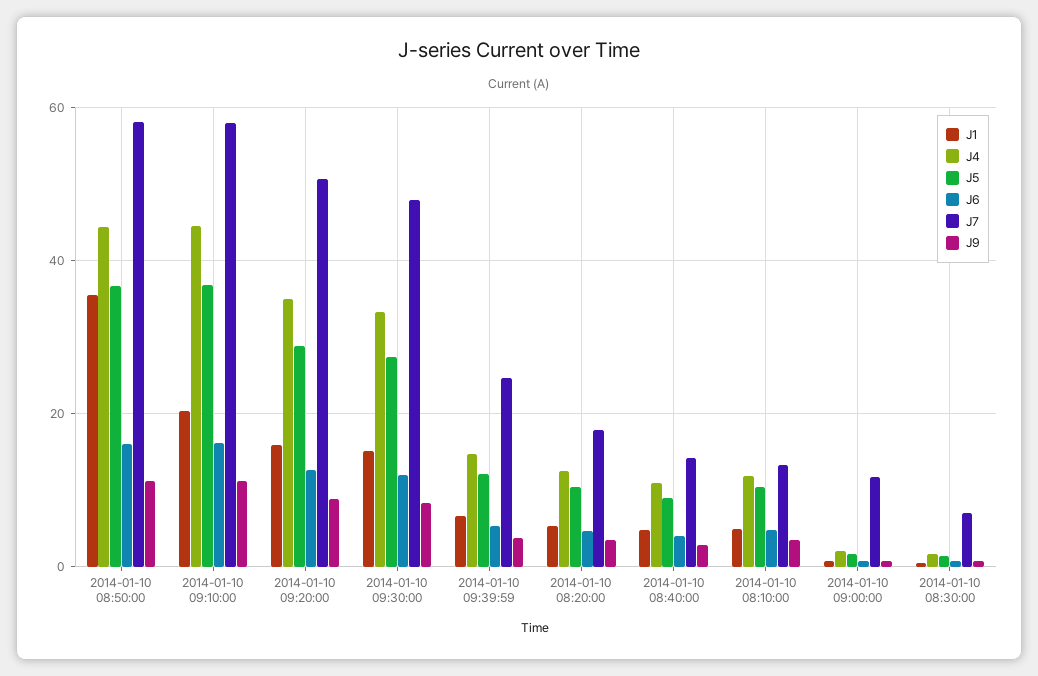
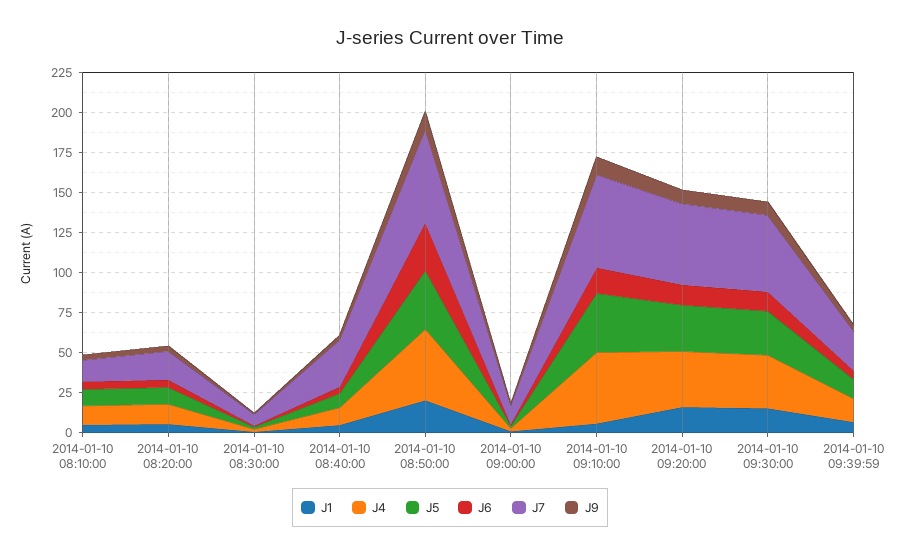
  {
    "J1": {
-     "2014-01-10 08:50:00": 36,
+     "2014-01-10 08:50:00": 20,
-     "2014-01-10 09:10:00": 20,
+     "2014-01-10 09:10:00": 5,
      "2014-01-10 09:20:00": 16,
      "2014-01-10 09:30:00": 16,
      "2014-01-10 09:39:59": 6,
      "2014-01-10 08:20:00": 6,
      "2014-01-10 08:40:00": 4,
      "2014-01-10 08:10:00": 4,
      "2014-01-10 09:00:00": 0,
      "2014-01-10 08:30:00": 0
    },
    "J4": {
      "2014-01-10 08:50:00": 44,
      "2014-01-10 09:10:00": 44,
      "2014-01-10 09:20:00": 34,
      "2014-01-10 09:30:00": 34,
      "2014-01-10 09:39:59": 14,
      "2014-01-10 08:20:00": 12,
      "2014-01-10 08:40:00": 10,
      "2014-01-10 08:10:00": 12,
      "2014-01-10 09:00:00": 2,
      "2014-01-10 08:30:00": 2
    },
    "J5": {
      "2014-01-10 08:50:00": 36,
      "2014-01-10 09:10:00": 36,
      "2014-01-10 09:20:00": 28,
      "2014-01-10 09:30:00": 28,
      "2014-01-10 09:39:59": 12,
      "2014-01-10 08:20:00": 10,
      "2014-01-10 08:40:00": 8,
      "2014-01-10 08:10:00": 10,
      "2014-01-10 09:00:00": 2,
      "2014-01-10 08:30:00": 2
    },
    "J6": {
-     "2014-01-10 08:50:00": 16,
+     "2014-01-10 08:50:00": 30,
      "2014-01-10 09:10:00": 16,
      "2014-01-10 09:20:00": 12,
      "2014-01-10 09:30:00": 12,
      "2014-01-10 09:39:59": 6,
      "2014-01-10 08:20:00": 4,
      "2014-01-10 08:40:00": 4,
      "2014-01-10 08:10:00": 4,
      "2014-01-10 09:00:00": 0,
      "2014-01-10 08:30:00": 0
    },
    "J7": {
      "2014-01-10 08:50:00": 58,
      "2014-01-10 09:10:00": 58,
      "2014-01-10 09:20:00": 50,
      "2014-01-10 09:30:00": 48,
      "2014-01-10 09:39:59": 24,
      "2014-01-10 08:20:00": 18,
-     "2014-01-10 08:40:00": 14,
+     "2014-01-10 08:40:00": 30,
      "2014-01-10 08:10:00": 14,
      "2014-01-10 09:00:00": 12,
      "2014-01-10 08:30:00": 8
    },
    "J9": {
      "2014-01-10 08:50:00": 12,
      "2014-01-10 09:10:00": 12,
      "2014-01-10 09:20:00": 8,
      "2014-01-10 09:30:00": 8,
      "2014-01-10 09:39:59": 4,
      "2014-01-10 08:20:00": 4,
      "2014-01-10 08:40:00": 2,
      "2014-01-10 08:10:00": 4,
      "2014-01-10 09:00:00": 0,
      "2014-01-10 08:30:00": 0
    }
  }

